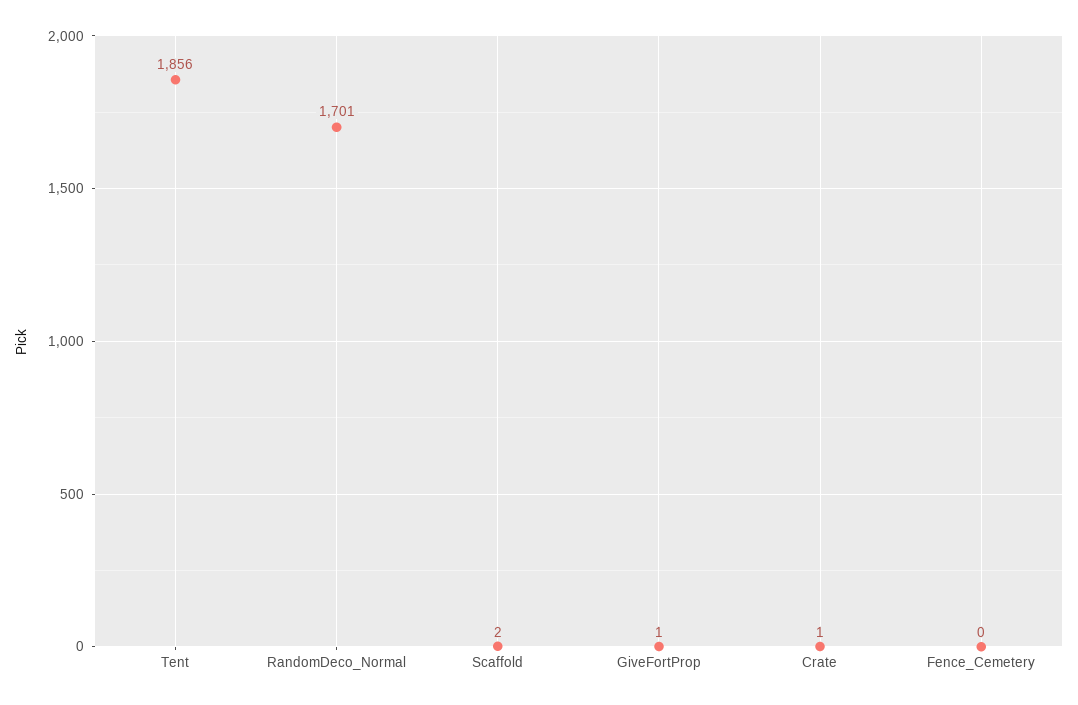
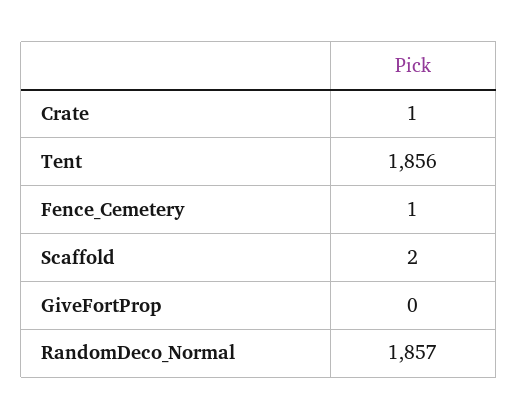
  {
    "Tent": 1856,
-   "RandomDeco_Normal": 1701,
+   "RandomDeco_Normal": 1857,
    "Scaffold": 2,
-   "GiveFortProp": 1,
+   "GiveFortProp": 0,
    "Crate": 1,
-   "Fence_Cemetery": 0
+   "Fence_Cemetery": 1
  }

